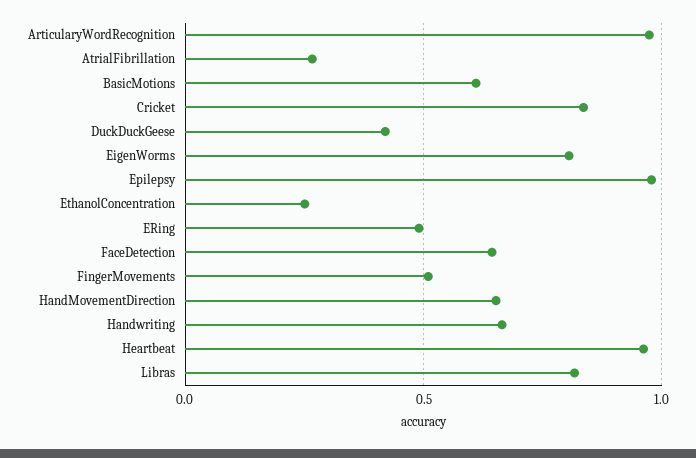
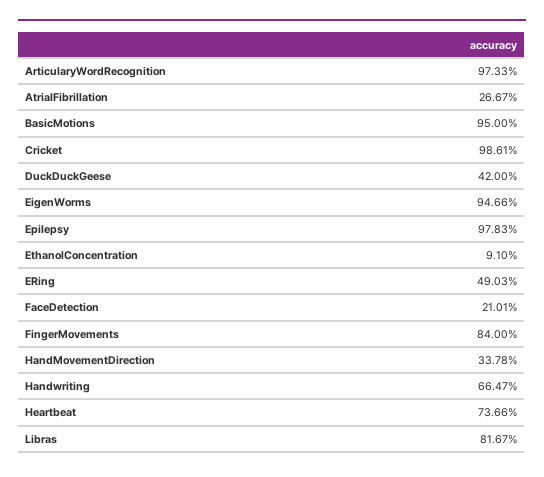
  {
    "ArticularyWordRecognition": 0.9733,
    "AtrialFibrillation": 0.2667,
-   "BasicMotions": 0.6,
+   "BasicMotions": 0.95,
-   "Cricket": 0.85,
+   "Cricket": 0.9861,
    "DuckDuckGeese": 0.42,
-   "EigenWorms": 0.8,
+   "EigenWorms": 0.9466,
    "Epilepsy": 0.9783,
-   "EthanolConcentration": 0.25,
+   "EthanolConcentration": 0.091,
    "ERing": 0.4903,
-   "FaceDetection": 0.65,
+   "FaceDetection": 0.2101,
-   "FingerMovements": 0.5,
+   "FingerMovements": 0.84,
-   "HandMovementDirection": 0.65,
+   "HandMovementDirection": 0.3378,
    "Handwriting": 0.6647,
-   "Heartbeat": 0.95,
+   "Heartbeat": 0.7366,
    "Libras": 0.8167
  }

